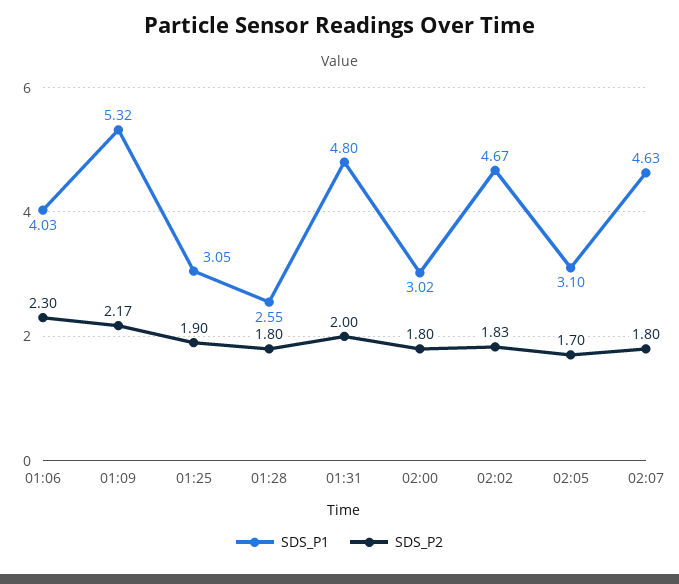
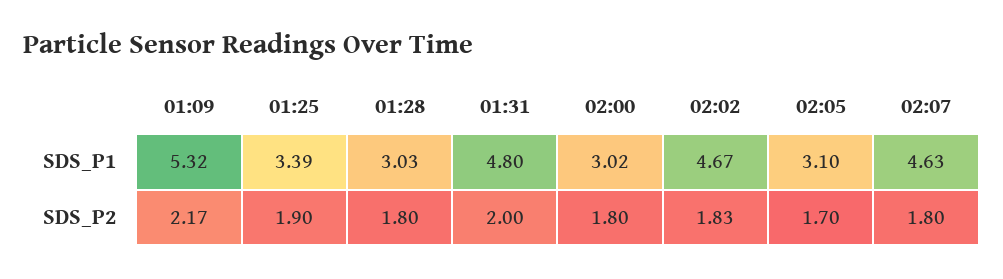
  {
    "SDS_P1": {
-     "01:06": 4.03,
      "01:09": 5.32,
-     "01:25": 3.05,
+     "01:25": 3.39,
-     "01:28": 2.55,
+     "01:28": 3.03,
      "01:31": 4.8,
      "02:00": 3.02,
      "02:02": 4.67,
      "02:05": 3.1,
      "02:07": 4.63
    },
    "SDS_P2": {
-     "01:06": 2.3,
      "01:09": 2.17,
      "01:25": 1.9,
      "01:28": 1.8,
      "01:31": 2,
      "02:00": 1.8,
      "02:02": 1.83,
      "02:05": 1.7,
      "02:07": 1.8
    }
  }

